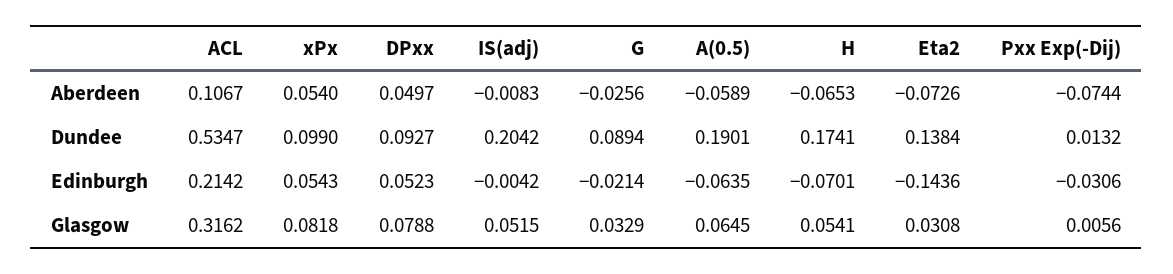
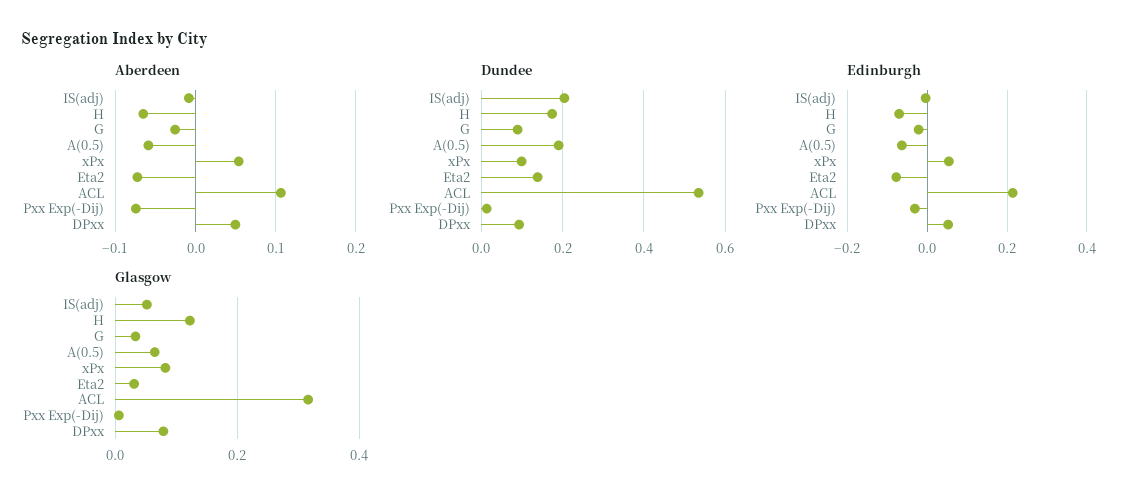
  {
    "Aberdeen": {
      "ACL": 0.1067,
      "xPx": 0.054,
      "DPxx": 0.0497,
      "IS(adj)": -0.0083,
      "G": -0.0256,
      "A(0.5)": -0.0589,
      "H": -0.0653,
      "Eta2": -0.0726,
      "Pxx Exp(-Dij)": -0.0744
    },
    "Dundee": {
      "ACL": 0.5347,
      "xPx": 0.099,
      "DPxx": 0.0927,
      "IS(adj)": 0.2042,
      "G": 0.0894,
      "A(0.5)": 0.1901,
      "H": 0.1741,
      "Eta2": 0.1384,
      "Pxx Exp(-Dij)": 0.0132
    },
    "Edinburgh": {
      "ACL": 0.2142,
      "xPx": 0.0543,
      "DPxx": 0.0523,
      "IS(adj)": -0.0042,
      "G": -0.0214,
      "A(0.5)": -0.0635,
      "H": -0.0701,
-     "Eta2": -0.1436,
+     "Eta2": -0.08,
      "Pxx Exp(-Dij)": -0.0306
    },
    "Glasgow": {
      "ACL": 0.3162,
      "xPx": 0.0818,
      "DPxx": 0.0788,
      "IS(adj)": 0.0515,
      "G": 0.0329,
      "A(0.5)": 0.0645,
-     "H": 0.0541,
+     "H": 0.12,
      "Eta2": 0.0308,
      "Pxx Exp(-Dij)": 0.0056
    }
  }

